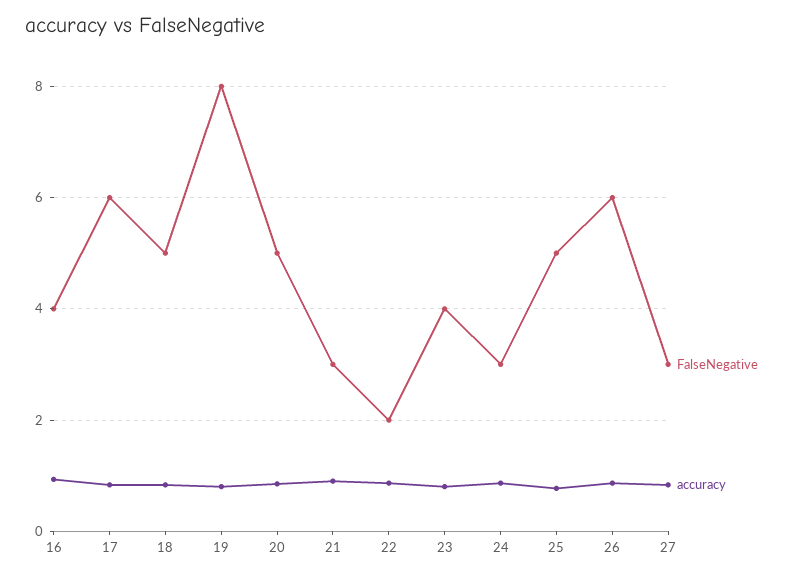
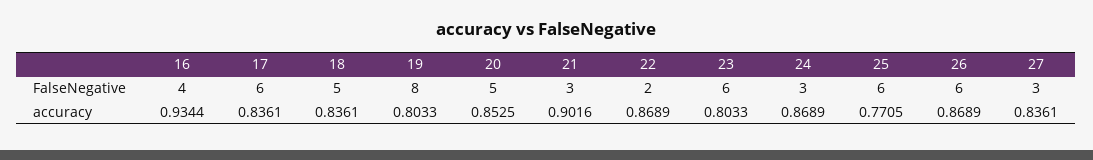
  {
    "FalseNegative": {
      "16": 4,
      "17": 6,
      "18": 5,
      "19": 8,
      "20": 5,
      "21": 3,
      "22": 2,
-     "23": 4,
+     "23": 6,
      "24": 3,
-     "25": 5,
+     "25": 6,
      "26": 6,
      "27": 3
    },
    "accuracy": {
      "16": 0.9344,
      "17": 0.8361,
      "18": 0.8361,
      "19": 0.8033,
      "20": 0.8525,
      "21": 0.9016,
      "22": 0.8689,
      "23": 0.8033,
      "24": 0.8689,
      "25": 0.7705,
      "26": 0.8689,
      "27": 0.8361
    }
  }

